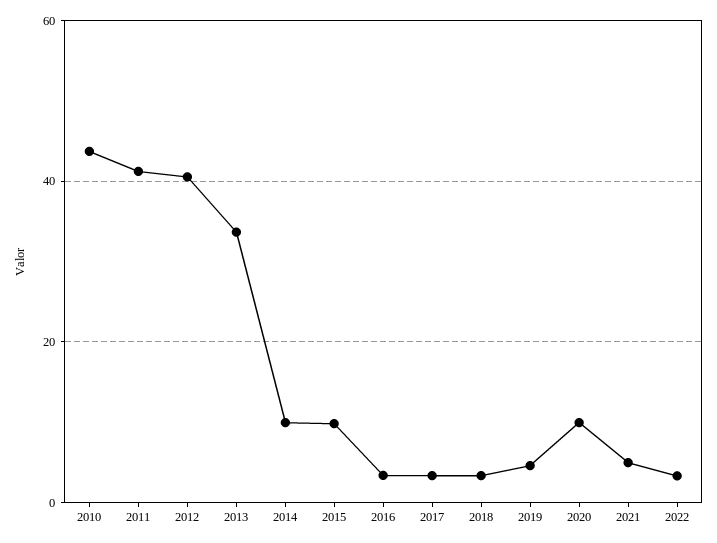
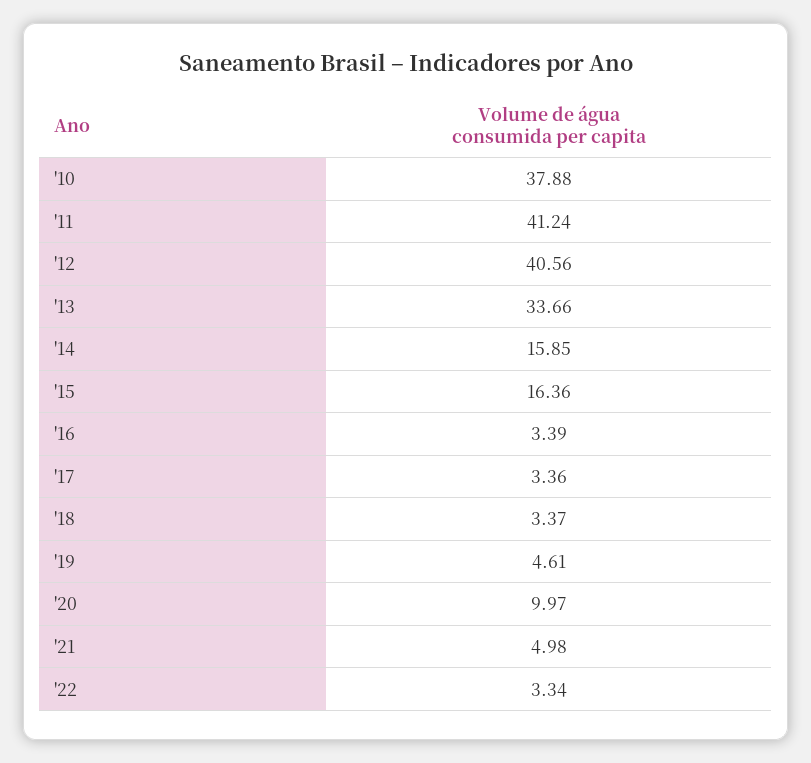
  {
-   "2010": 44,
+   "2010": 37.88,
    "2011": 41.24,
    "2012": 40.56,
    "2013": 33.66,
-   "2014": 10,
+   "2014": 15.85,
-   "2015": 10,
+   "2015": 16.36,
    "2016": 3.39,
    "2017": 3.36,
    "2018": 3.37,
    "2019": 4.61,
    "2020": 9.97,
    "2021": 4.98,
    "2022": 3.34
  }

